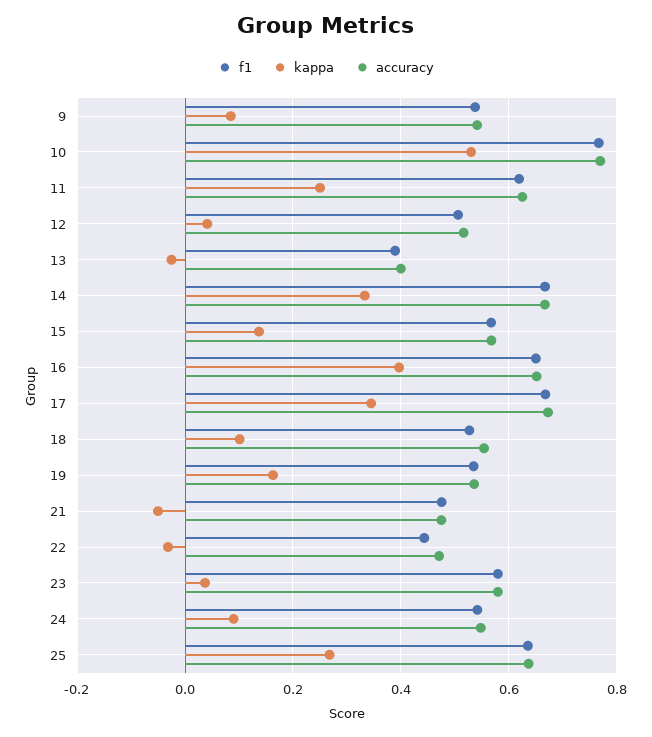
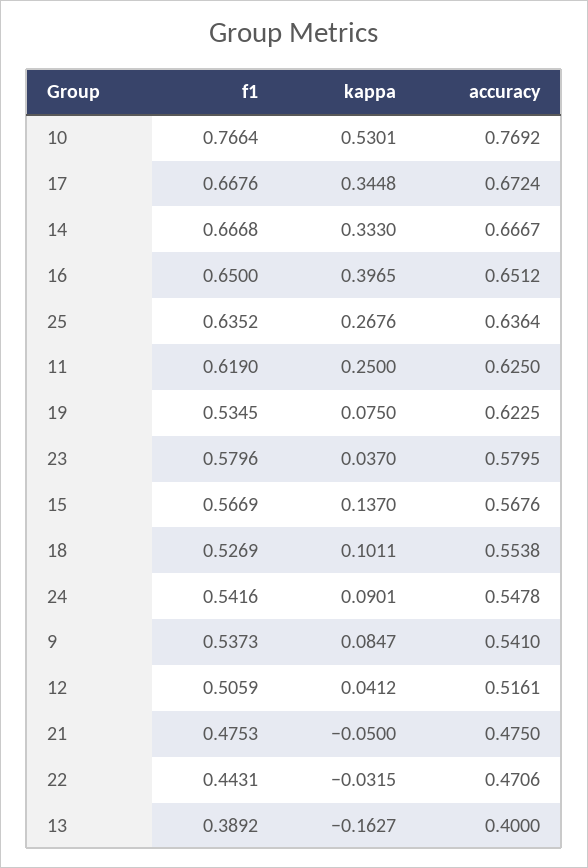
  {
    "f1": {
      "9": 0.5373,
      "10": 0.7664,
      "11": 0.619,
      "12": 0.5059,
      "13": 0.3892,
      "14": 0.6668,
      "15": 0.5669,
      "16": 0.65,
      "17": 0.6676,
      "18": 0.5269,
      "19": 0.5345,
      "21": 0.4753,
      "22": 0.4431,
      "23": 0.5796,
      "24": 0.5416,
      "25": 0.6352
    },
    "kappa": {
      "9": 0.0847,
      "10": 0.5301,
      "11": 0.25,
      "12": 0.0412,
-     "13": -0.02,
+     "13": -0.1627,
      "14": 0.333,
      "15": 0.137,
      "16": 0.3965,
      "17": 0.3448,
      "18": 0.1011,
-     "19": 0.16,
+     "19": 0.075,
      "21": -0.05,
      "22": -0.0315,
      "23": 0.037,
      "24": 0.0901,
      "25": 0.2676
    },
    "accuracy": {
      "9": 0.541,
      "10": 0.7692,
      "11": 0.625,
      "12": 0.5161,
      "13": 0.4,
      "14": 0.6667,
      "15": 0.5676,
      "16": 0.6512,
      "17": 0.6724,
      "18": 0.5538,
-     "19": 0.54,
+     "19": 0.6225,
      "21": 0.475,
      "22": 0.4706,
      "23": 0.5795,
      "24": 0.5478,
      "25": 0.6364
    }
  }

